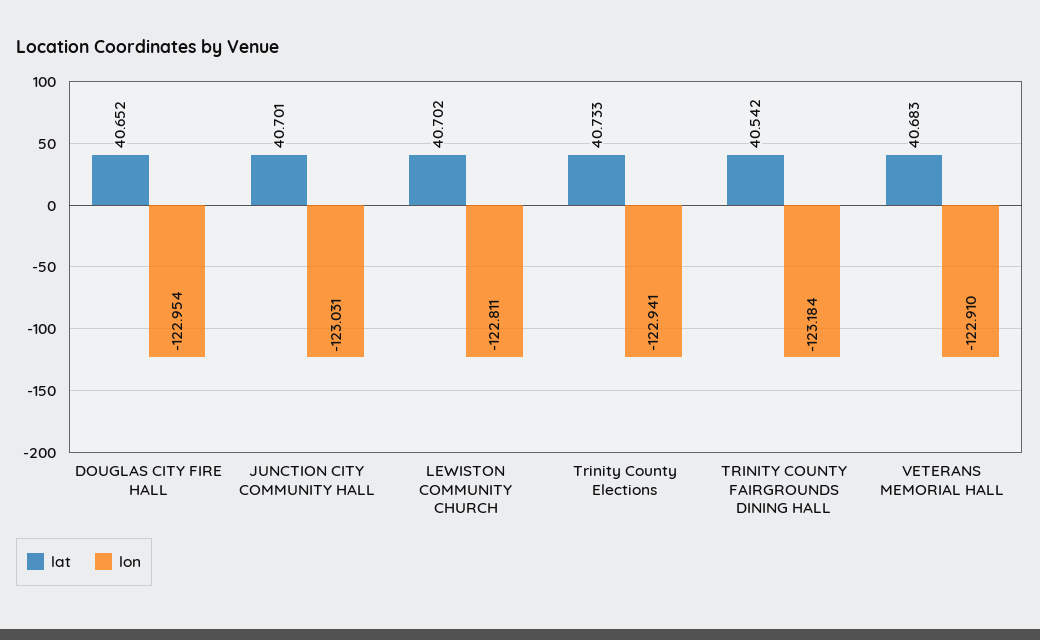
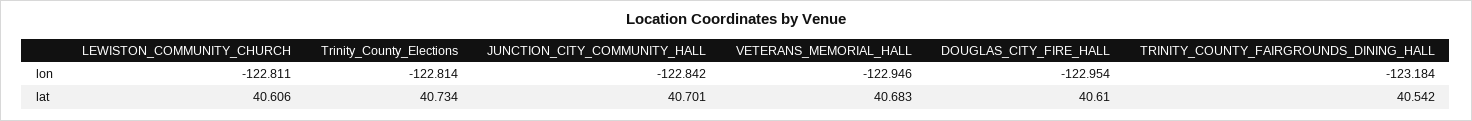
  {
    "lat": {
-     "DOUGLAS CITY FIRE HALL": 40.652,
+     "DOUGLAS CITY FIRE HALL": 40.61,
      "JUNCTION CITY COMMUNITY HALL": 40.701,
-     "LEWISTON COMMUNITY CHURCH": 40.702,
+     "LEWISTON COMMUNITY CHURCH": 40.606,
-     "Trinity County Elections": 40.733,
+     "Trinity County Elections": 40.734,
      "TRINITY COUNTY FAIRGROUNDS DINING HALL": 40.542,
      "VETERANS MEMORIAL HALL": 40.683
    },
    "lon": {
      "DOUGLAS CITY FIRE HALL": -122.954,
-     "JUNCTION CITY COMMUNITY HALL": -123.031,
+     "JUNCTION CITY COMMUNITY HALL": -122.842,
      "LEWISTON COMMUNITY CHURCH": -122.811,
-     "Trinity County Elections": -122.941,
+     "Trinity County Elections": -122.814,
      "TRINITY COUNTY FAIRGROUNDS DINING HALL": -123.184,
-     "VETERANS MEMORIAL HALL": -122.91
+     "VETERANS MEMORIAL HALL": -122.946
    }
  }

